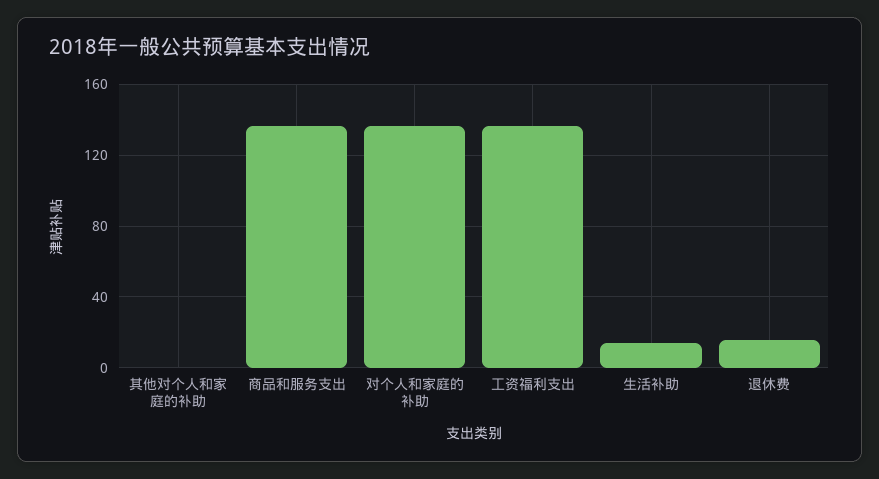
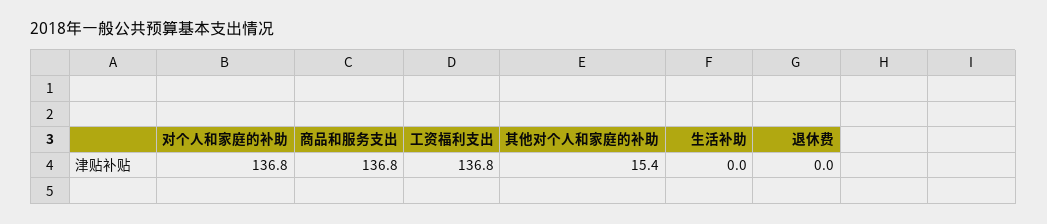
  {
-   "其他对个人和家庭的补助": 0,
+   "其他对个人和家庭的补助": 15.4,
    "商品和服务支出": 136.8,
    "对个人和家庭的补助": 136.8,
    "工资福利支出": 136.8,
-   "生活补助": 15,
+   "生活补助": 0,
-   "退休费": 15
+   "退休费": 0
  }

